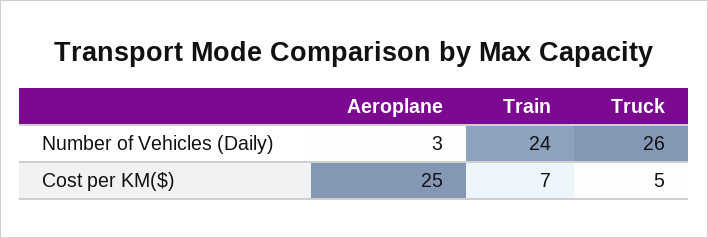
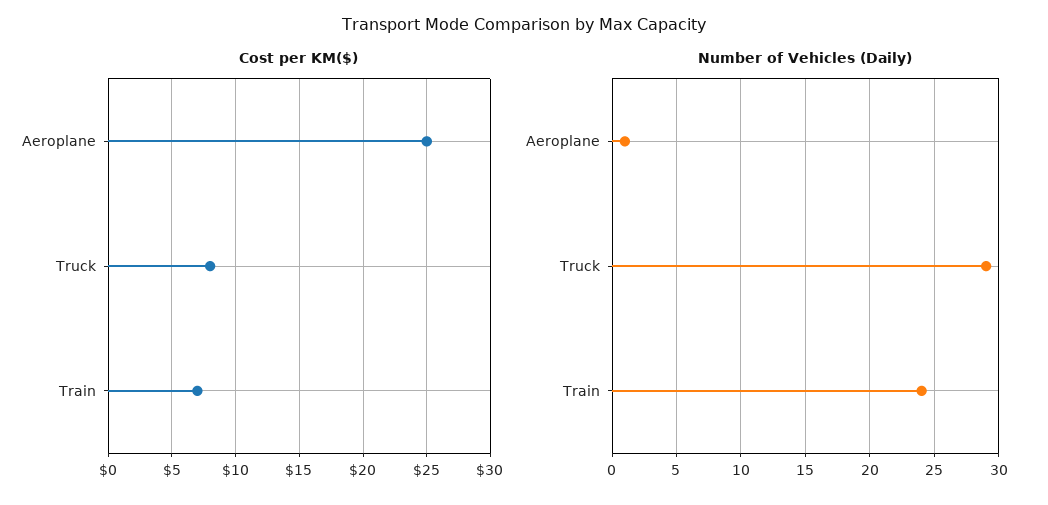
  {
    "Number of Vehicles (Daily)": {
-     "Aeroplane": 3,
+     "Aeroplane": 1,
      "Train": 24,
-     "Truck": 26
+     "Truck": 29
    },
    "Cost per KM($)": {
      "Aeroplane": 25,
      "Train": 7,
-     "Truck": 5
+     "Truck": 8
    }
  }

